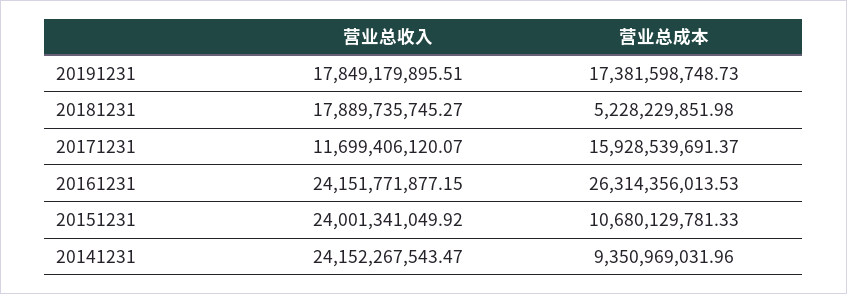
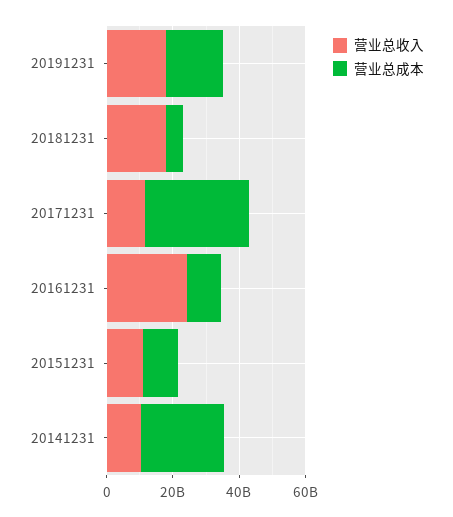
  {
    "营业总收入": {
      "20191231": 17849179895.51,
      "20181231": 17889735745.27,
      "20171231": 11699406120.07,
      "20161231": 24151771877.15,
-     "20151231": 24001341049.92,
+     "20151231": 10000000000,
-     "20141231": 24152267543.47
+     "20141231": 10000000000
    },
    "营业总成本": {
      "20191231": 17381598748.73,
      "20181231": 5228229851.98,
-     "20171231": 15928539691.37,
+     "20171231": 30000000000,
-     "20161231": 26314356013.53,
+     "20161231": 10000000000,
      "20151231": 10680129781.33,
-     "20141231": 9350969031.96
+     "20141231": 25000000000
    }
  }

